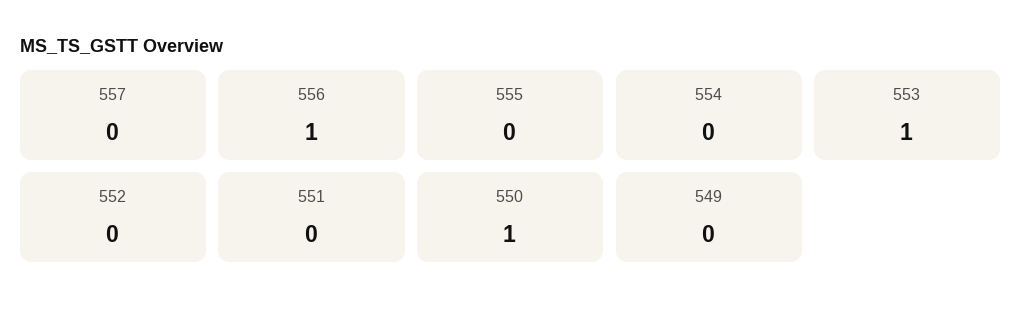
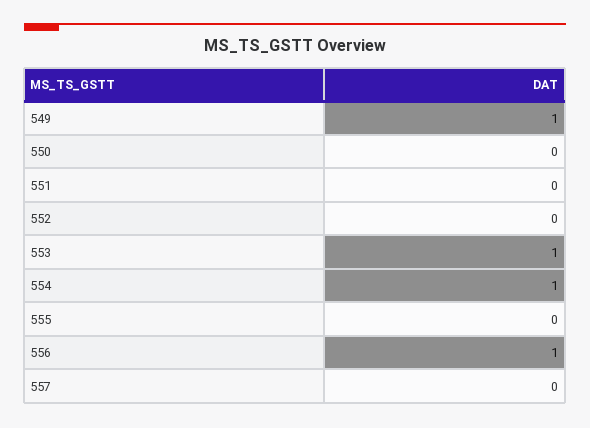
  {
    "557": 0,
    "556": 1,
    "555": 0,
-   "554": 0,
+   "554": 1,
    "553": 1,
    "552": 0,
    "551": 0,
-   "550": 1,
+   "550": 0,
-   "549": 0
+   "549": 1
  }

